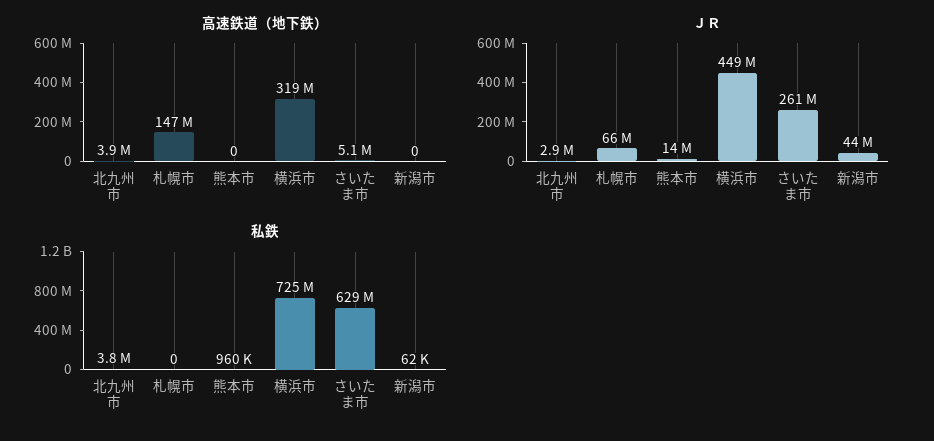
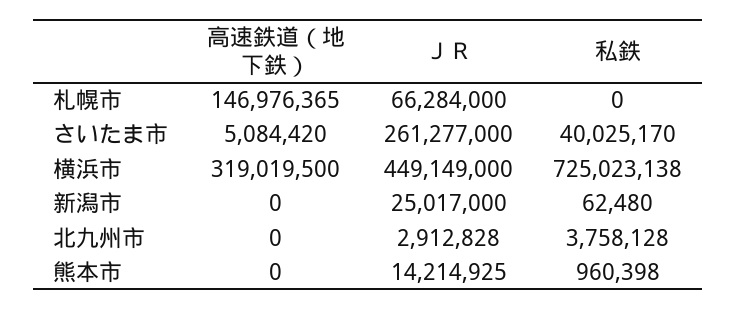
  {
    "高速鉄道（地下鉄）": {
-     "北九州市": 3900000,
+     "北九州市": 0,
      "札幌市": 146976365,
      "熊本市": 0,
      "横浜市": 319019500,
      "さいたま市": 5084420,
      "新潟市": 0
    },
    "ＪＲ": {
      "北九州市": 2912828,
      "札幌市": 66284000,
      "熊本市": 14214925,
      "横浜市": 449149000,
      "さいたま市": 261277000,
-     "新潟市": 44000000
+     "新潟市": 25017000
    },
    "私鉄": {
      "北九州市": 3758128,
      "札幌市": 0,
      "熊本市": 960398,
      "横浜市": 725023138,
-     "さいたま市": 629000000,
+     "さいたま市": 40025170,
      "新潟市": 62480
    }
  }

